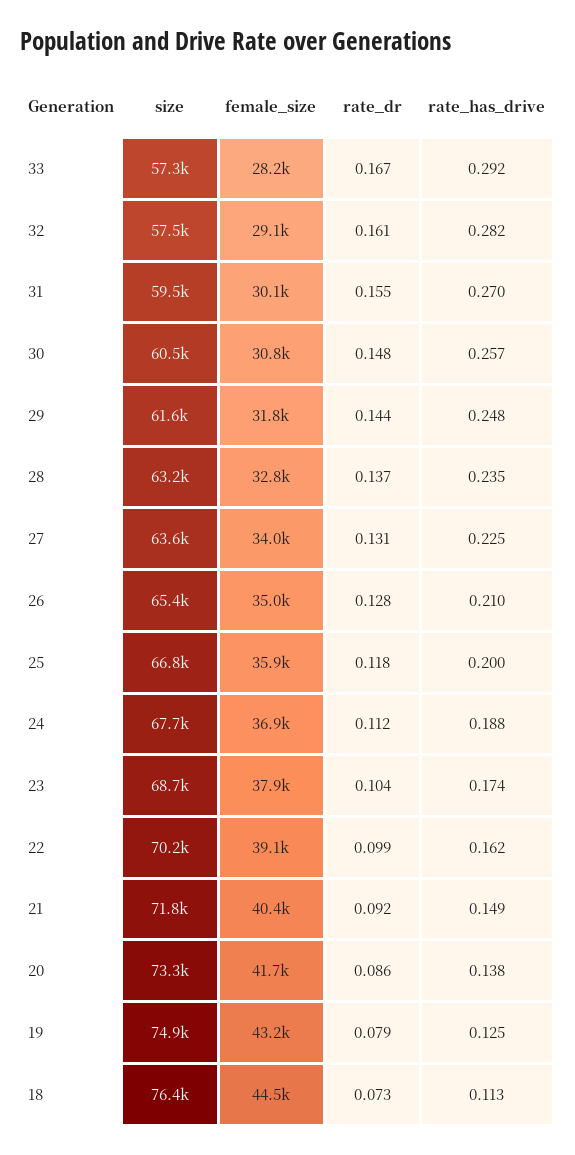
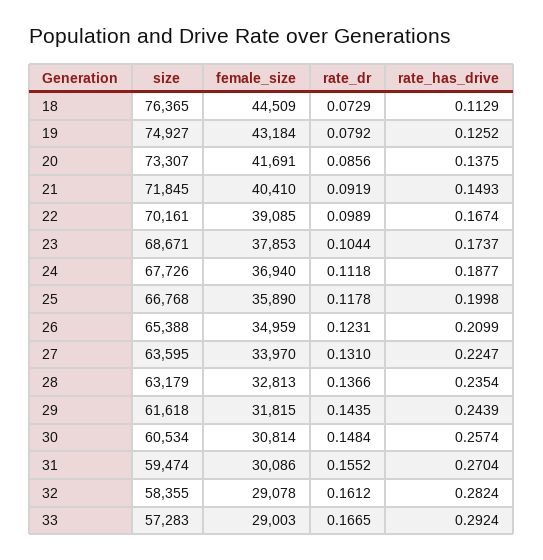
  {
    "size": {
      "33": 57283,
-     "32": 57500,
+     "32": 58355,
      "31": 59474,
      "30": 60534,
      "29": 61618,
      "28": 63179,
      "27": 63595,
      "26": 65388,
      "25": 66768,
      "24": 67726,
      "23": 68671,
      "22": 70161,
      "21": 71845,
      "20": 73307,
      "19": 74927,
      "18": 76365
    },
    "female_size": {
-     "33": 28200,
+     "33": 29003,
      "32": 29078,
      "31": 30086,
      "30": 30814,
      "29": 31815,
      "28": 32813,
      "27": 33970,
      "26": 34959,
      "25": 35890,
      "24": 36940,
      "23": 37853,
      "22": 39085,
      "21": 40410,
      "20": 41691,
      "19": 43184,
      "18": 44509
    },
    "rate_dr": {
      "33": 0.1665,
      "32": 0.1612,
      "31": 0.1552,
      "30": 0.1484,
      "29": 0.1435,
      "28": 0.1366,
      "27": 0.131,
-     "26": 0.128,
+     "26": 0.1231,
      "25": 0.1178,
      "24": 0.1118,
      "23": 0.1044,
      "22": 0.0989,
      "21": 0.0919,
      "20": 0.0856,
      "19": 0.0792,
      "18": 0.0729
    },
    "rate_has_drive": {
      "33": 0.2924,
      "32": 0.2824,
      "31": 0.2704,
      "30": 0.2574,
-     "29": 0.248,
+     "29": 0.2439,
      "28": 0.2354,
      "27": 0.2247,
      "26": 0.2099,
      "25": 0.1998,
      "24": 0.1877,
      "23": 0.1737,
-     "22": 0.162,
+     "22": 0.1674,
      "21": 0.1493,
      "20": 0.1375,
      "19": 0.1252,
      "18": 0.1129
    }
  }

